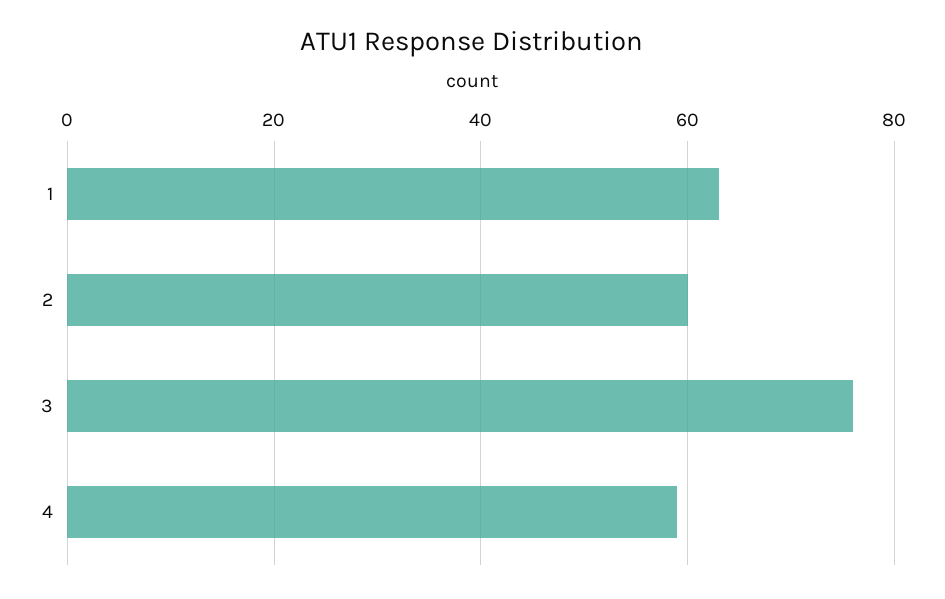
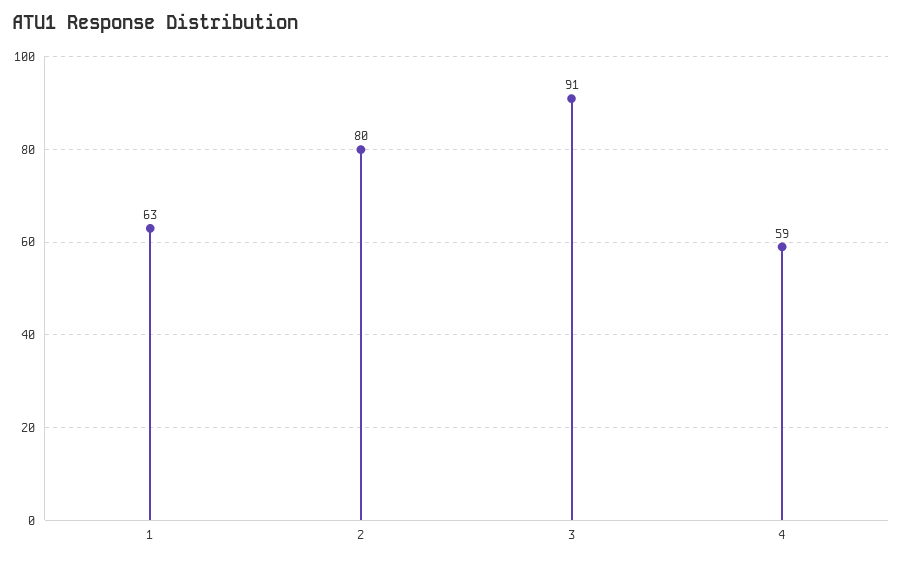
  {
    "1": 63,
-   "2": 60,
+   "2": 80,
-   "3": 75,
+   "3": 91,
    "4": 59
  }

